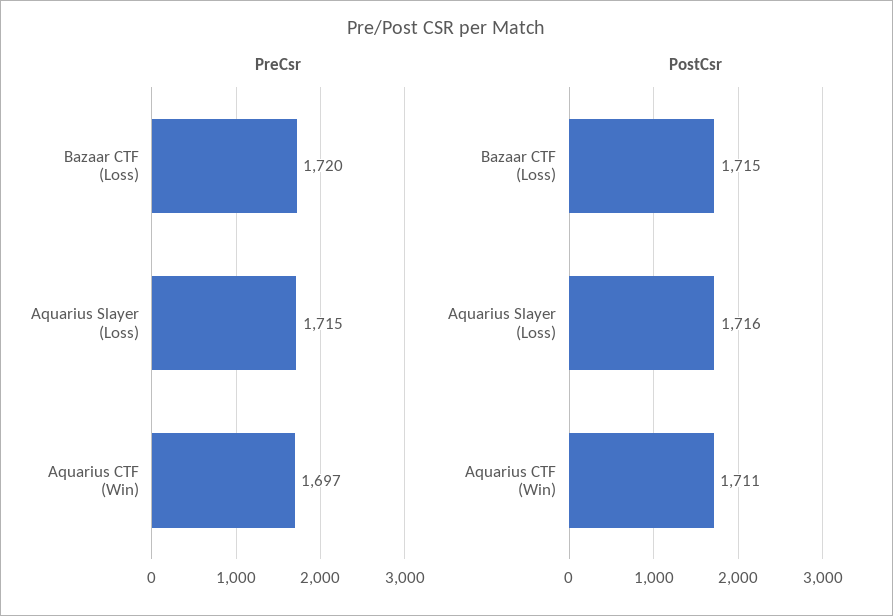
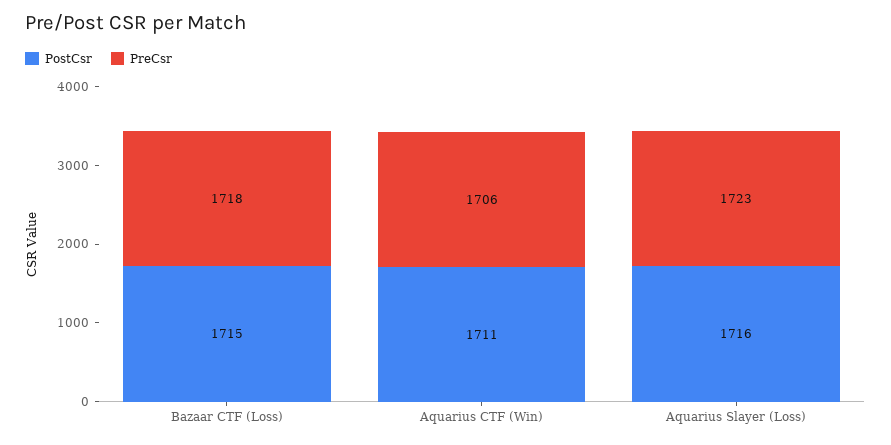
  {
    "PreCsr": {
-     "Bazaar CTF (Loss)": 1720,
+     "Bazaar CTF (Loss)": 1718,
-     "Aquarius Slayer (Loss)": 1715,
+     "Aquarius Slayer (Loss)": 1723,
-     "Aquarius CTF (Win)": 1697
+     "Aquarius CTF (Win)": 1706
    },
    "PostCsr": {
      "Bazaar CTF (Loss)": 1715,
      "Aquarius Slayer (Loss)": 1716,
      "Aquarius CTF (Win)": 1711
    }
  }

